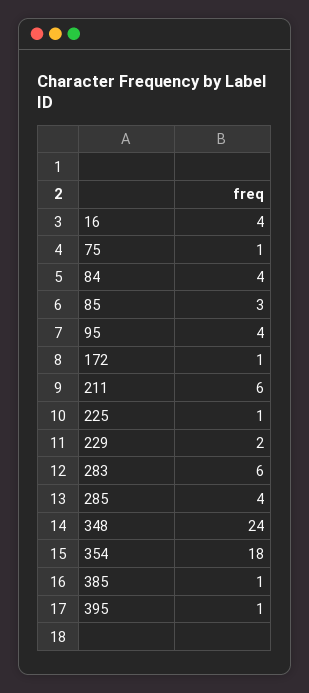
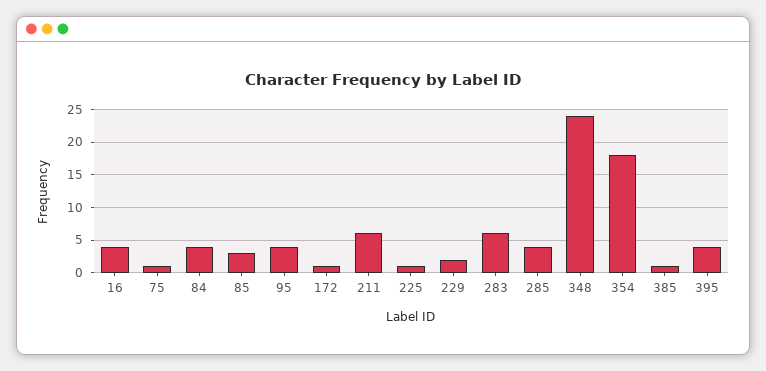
  {
    "16": 4,
    "75": 1,
    "84": 4,
    "85": 3,
    "95": 4,
    "172": 1,
    "211": 6,
    "225": 1,
    "229": 2,
    "283": 6,
    "285": 4,
    "348": 24,
    "354": 18,
    "385": 1,
-   "395": 1
+   "395": 4
  }

